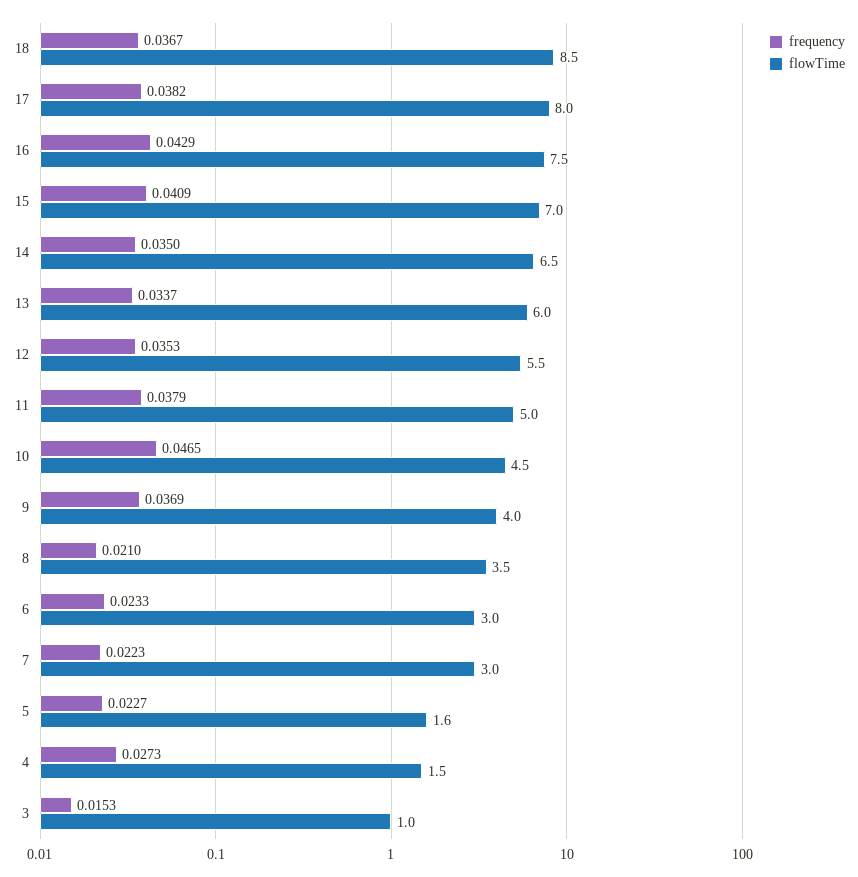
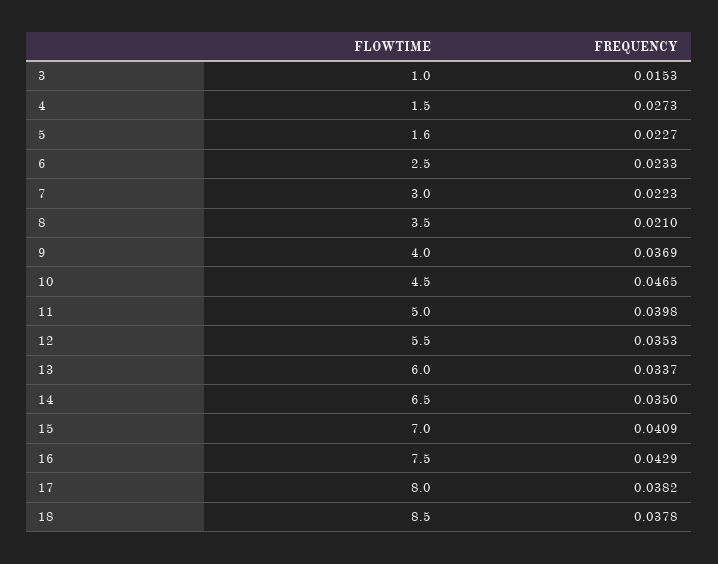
  {
    "frequency": {
-     "18": 0.0367,
+     "18": 0.0378,
      "17": 0.0382,
      "16": 0.0429,
      "15": 0.0409,
      "14": 0.035,
      "13": 0.0337,
      "12": 0.0353,
-     "11": 0.0379,
+     "11": 0.0398,
      "10": 0.0465,
      "9": 0.0369,
      "8": 0.021,
      "6": 0.0233,
      "7": 0.0223,
      "5": 0.0227,
      "4": 0.0273,
      "3": 0.0153
    },
    "flowTime": {
      "18": 8.5,
      "17": 8,
      "16": 7.5,
      "15": 7,
      "14": 6.5,
      "13": 6,
      "12": 5.5,
      "11": 5,
      "10": 4.5,
      "9": 4,
      "8": 3.5,
-     "6": 3,
+     "6": 2.5,
      "7": 3,
      "5": 1.6,
      "4": 1.5,
      "3": 1
    }
  }

